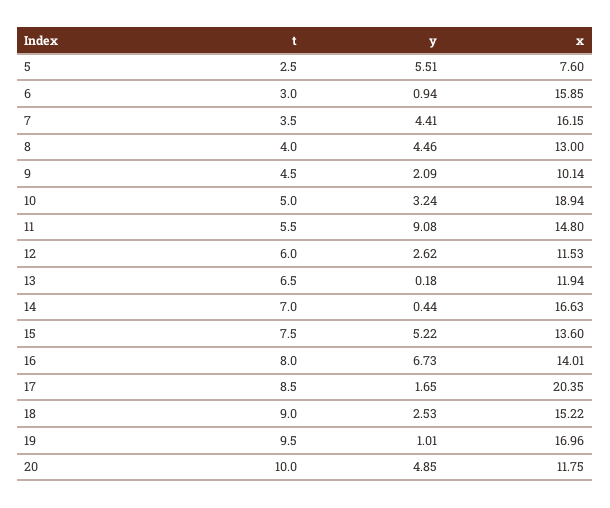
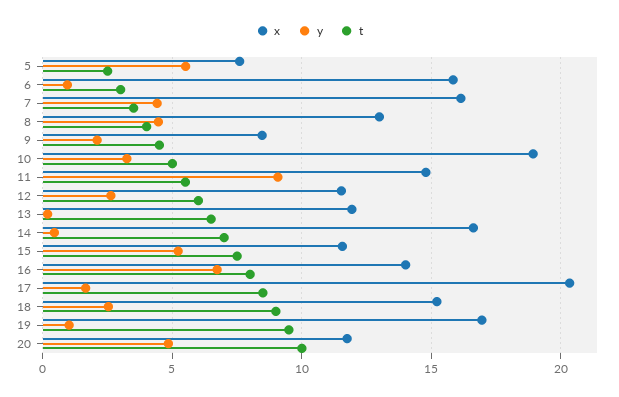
  {
    "t": {
      "5": 2.5,
      "6": 3,
      "7": 3.5,
      "8": 4,
      "9": 4.5,
      "10": 5,
      "11": 5.5,
      "12": 6,
      "13": 6.5,
      "14": 7,
      "15": 7.5,
      "16": 8,
      "17": 8.5,
      "18": 9,
      "19": 9.5,
      "20": 10
    },
    "y": {
      "5": 5.51,
      "6": 0.94,
      "7": 4.41,
      "8": 4.46,
      "9": 2.09,
      "10": 3.24,
      "11": 9.08,
      "12": 2.62,
      "13": 0.18,
      "14": 0.44,
      "15": 5.22,
      "16": 6.73,
      "17": 1.65,
      "18": 2.53,
      "19": 1.01,
      "20": 4.85
    },
    "x": {
      "5": 7.6,
      "6": 15.85,
      "7": 16.15,
      "8": 13,
-     "9": 10.14,
+     "9": 8.5,
      "10": 18.94,
      "11": 14.8,
      "12": 11.53,
      "13": 11.94,
      "14": 16.63,
-     "15": 13.6,
+     "15": 11.5,
      "16": 14.01,
      "17": 20.35,
      "18": 15.22,
      "19": 16.96,
      "20": 11.75
    }
  }

